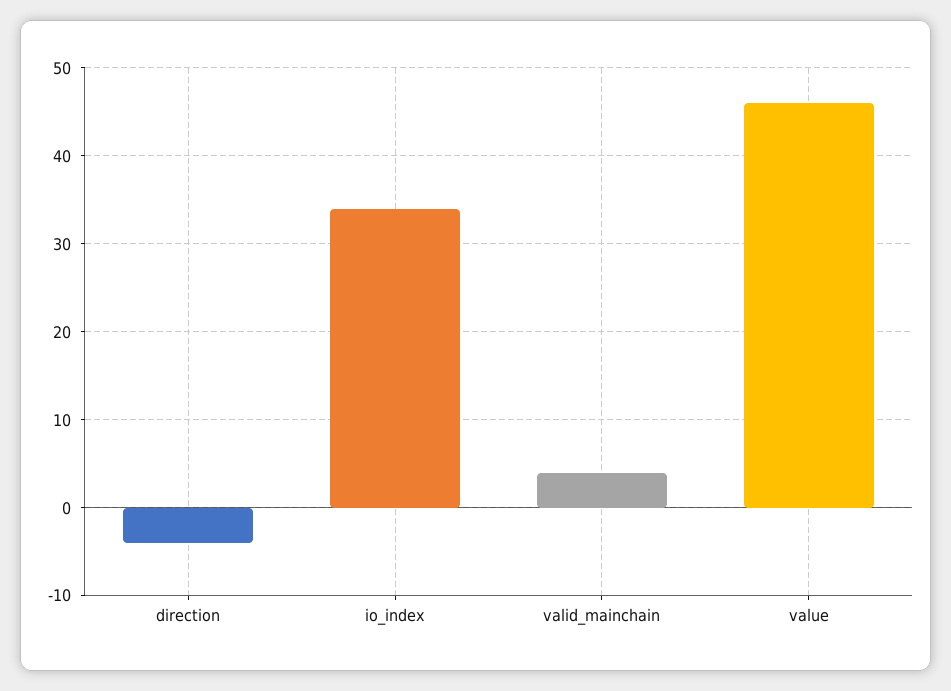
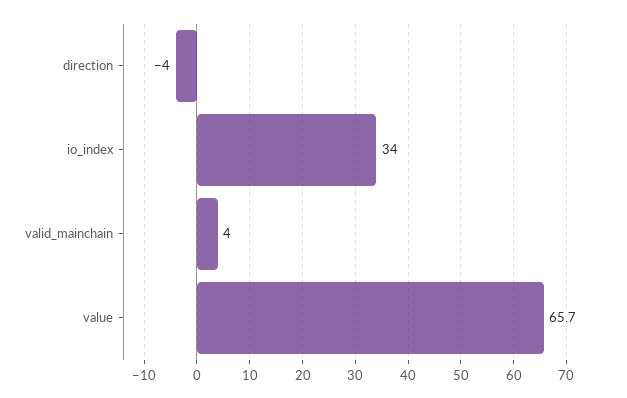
  {
    "direction": -4,
    "io_index": 34,
    "valid_mainchain": 4,
-   "value": 46
+   "value": 65.7
  }

